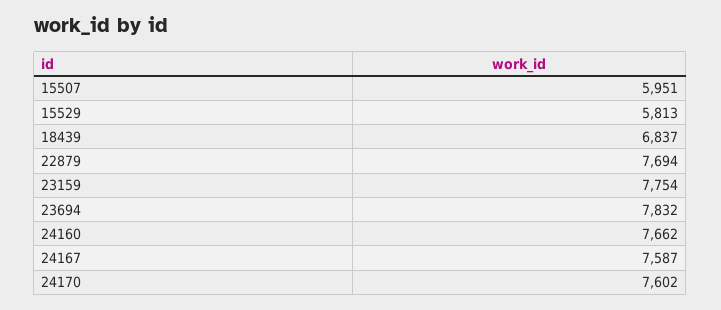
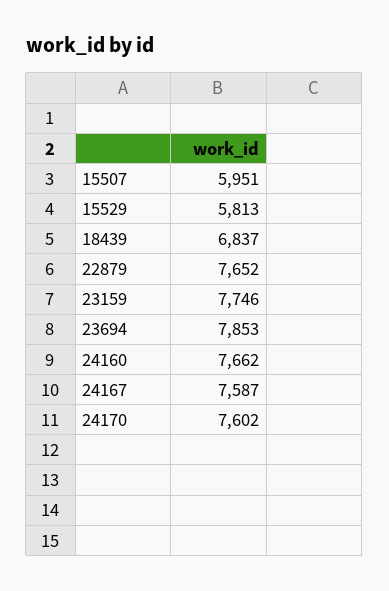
  {
    "15507": 5951,
    "15529": 5813,
    "18439": 6837,
-   "22879": 7694,
+   "22879": 7652,
-   "23159": 7754,
+   "23159": 7746,
-   "23694": 7832,
+   "23694": 7853,
    "24160": 7662,
    "24167": 7587,
    "24170": 7602
  }

